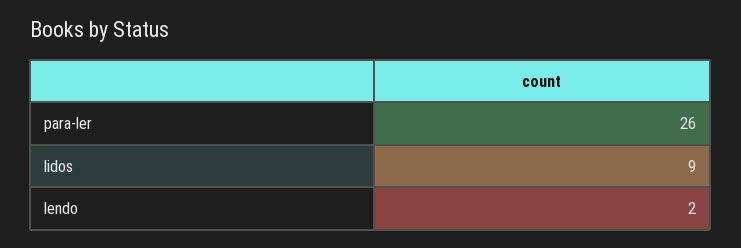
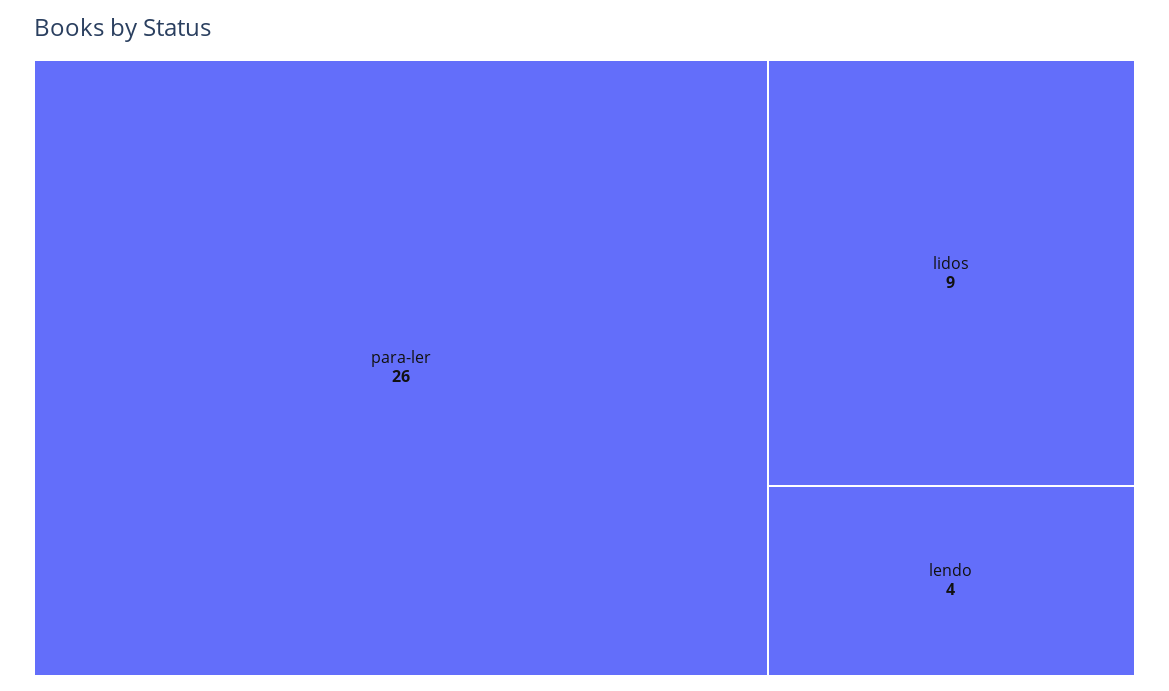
  {
    "para-ler": 26,
    "lidos": 9,
-   "lendo": 2
+   "lendo": 4
  }

